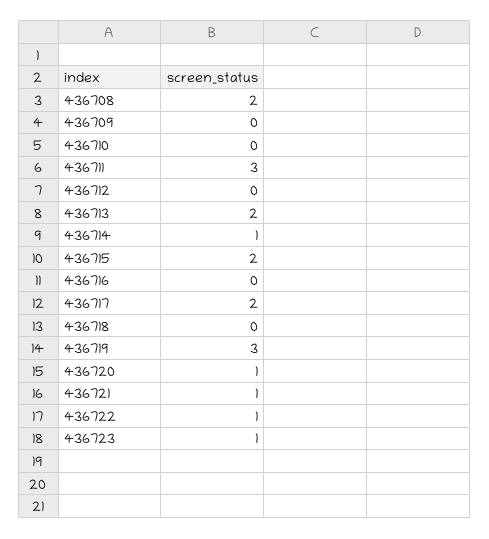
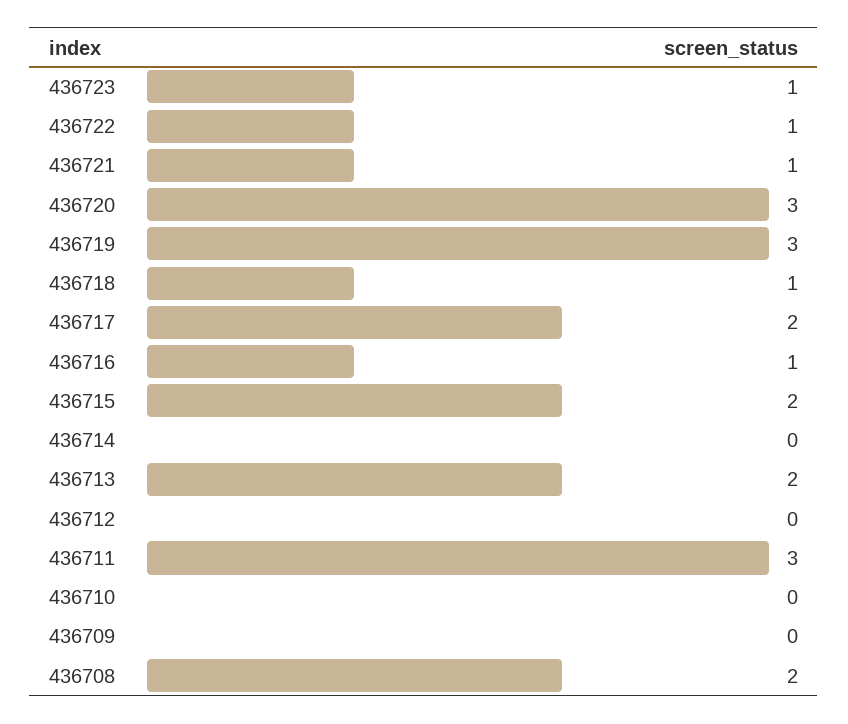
  {
    "436708": 2,
    "436709": 0,
    "436710": 0,
    "436711": 3,
    "436712": 0,
    "436713": 2,
-   "436714": 1,
+   "436714": 0,
    "436715": 2,
-   "436716": 0,
+   "436716": 1,
    "436717": 2,
-   "436718": 0,
+   "436718": 1,
    "436719": 3,
-   "436720": 1,
+   "436720": 3,
    "436721": 1,
    "436722": 1,
    "436723": 1
  }

